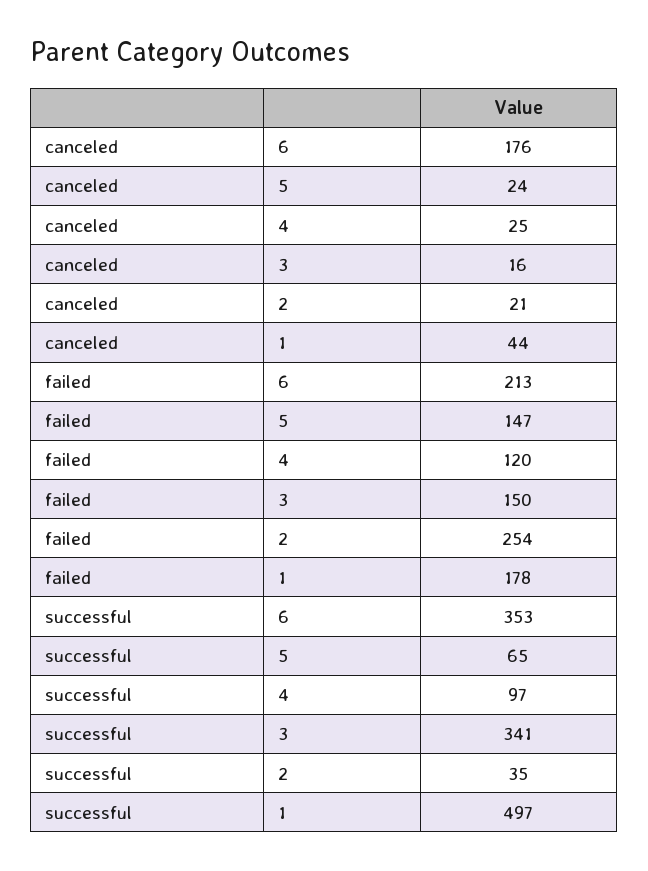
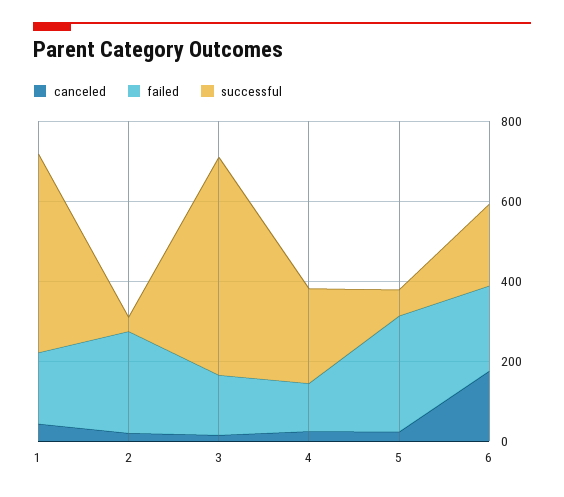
  {
    "canceled": {
      "6": 176,
      "5": 24,
      "4": 25,
      "3": 16,
      "2": 21,
      "1": 44
    },
    "failed": {
      "6": 213,
-     "5": 147,
+     "5": 300,
      "4": 120,
      "3": 150,
      "2": 254,
      "1": 178
    },
    "successful": {
-     "6": 353,
+     "6": 200,
      "5": 65,
-     "4": 97,
+     "4": 250,
-     "3": 341,
+     "3": 550,
      "2": 35,
      "1": 497
    }
  }

